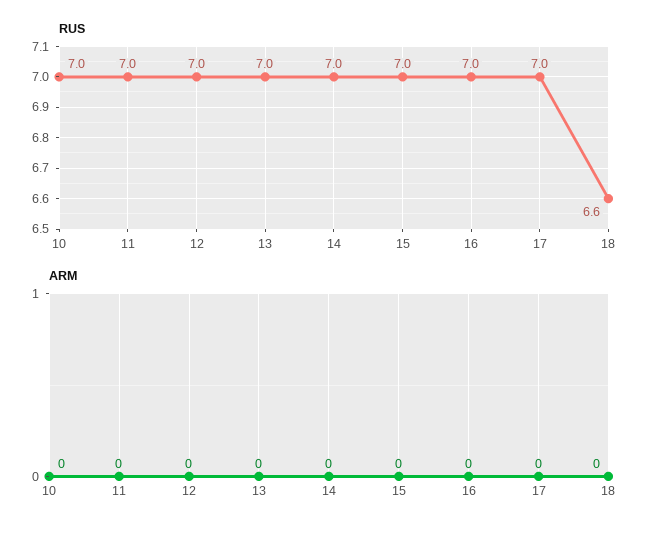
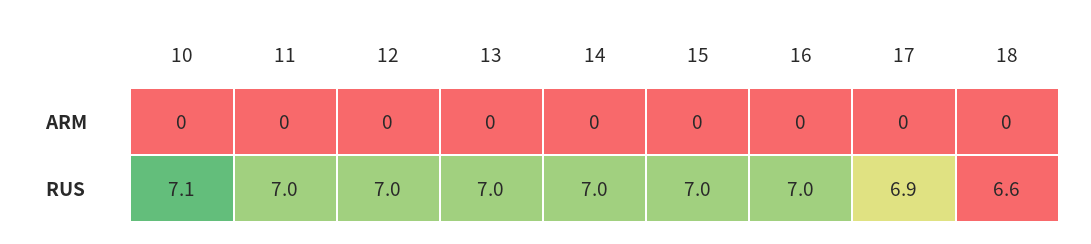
  {
    "RUS": {
-     "10": 7,
+     "10": 7.1,
      "11": 7,
      "12": 7,
      "13": 7,
      "14": 7,
      "15": 7,
      "16": 7,
-     "17": 7,
+     "17": 6.9,
      "18": 6.6
    },
    "ARM": {
      "10": 0,
      "11": 0,
      "12": 0,
      "13": 0,
      "14": 0,
      "15": 0,
      "16": 0,
      "17": 0,
      "18": 0
    }
  }

